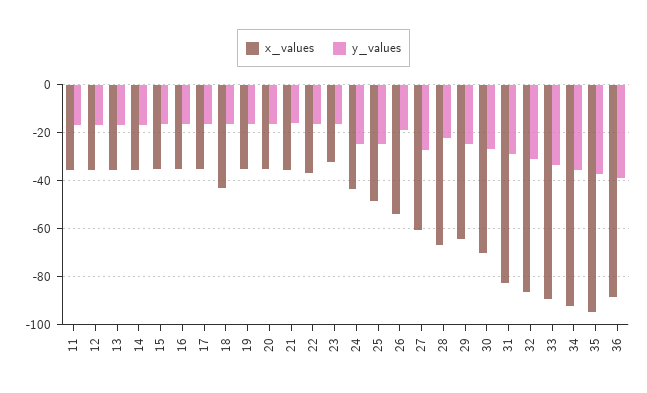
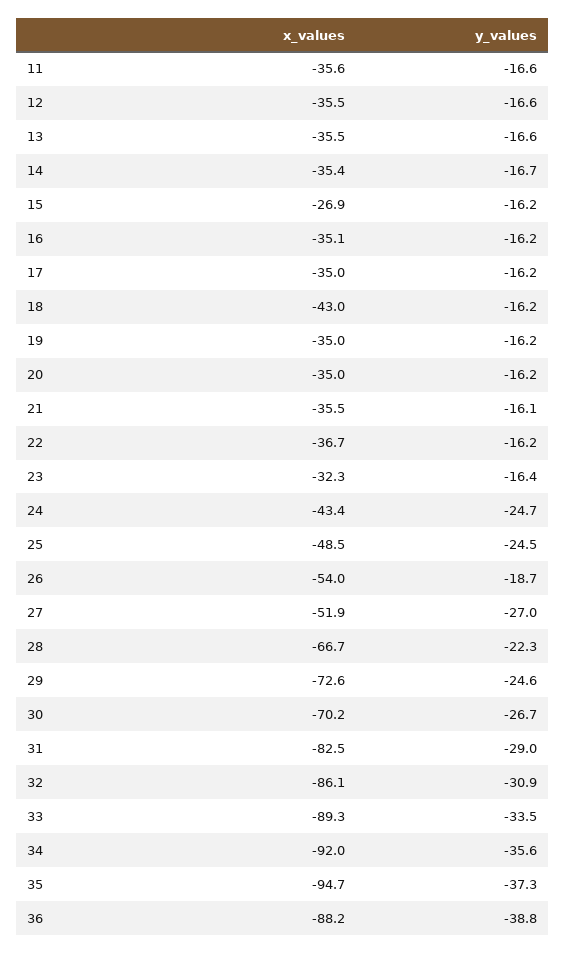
  {
    "x_values": {
      "11": -35.6,
      "12": -35.5,
      "13": -35.5,
      "14": -35.4,
-     "15": -35,
+     "15": -26.9,
      "16": -35.1,
      "17": -35,
      "18": -43,
      "19": -35,
      "20": -35,
      "21": -35.5,
      "22": -36.7,
      "23": -32.3,
      "24": -43.4,
      "25": -48.5,
      "26": -54,
-     "27": -60,
+     "27": -51.9,
      "28": -66.7,
-     "29": -65,
+     "29": -72.6,
      "30": -70.2,
      "31": -82.5,
      "32": -86.1,
      "33": -89.3,
      "34": -92,
      "35": -94.7,
      "36": -88.2
    },
    "y_values": {
      "11": -16.6,
      "12": -16.6,
      "13": -16.6,
      "14": -16.7,
      "15": -16.2,
      "16": -16.2,
      "17": -16.2,
      "18": -16.2,
      "19": -16.2,
      "20": -16.2,
      "21": -16.1,
      "22": -16.2,
      "23": -16.4,
      "24": -24.7,
      "25": -24.5,
      "26": -18.7,
      "27": -27,
      "28": -22.3,
      "29": -24.6,
      "30": -26.7,
      "31": -29,
      "32": -30.9,
      "33": -33.5,
      "34": -35.6,
      "35": -37.3,
      "36": -38.8
    }
  }

